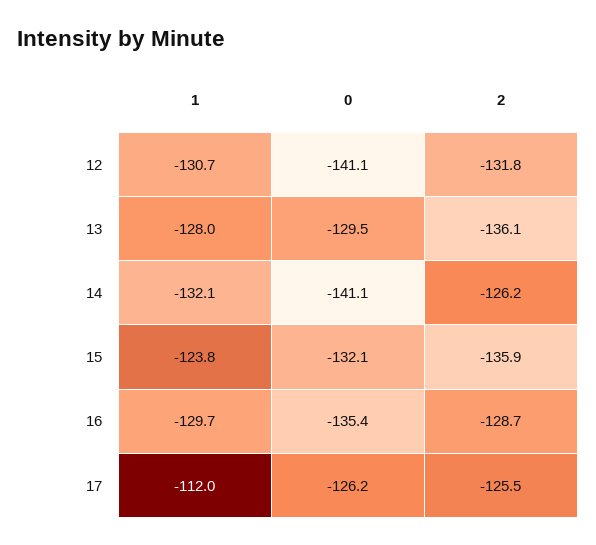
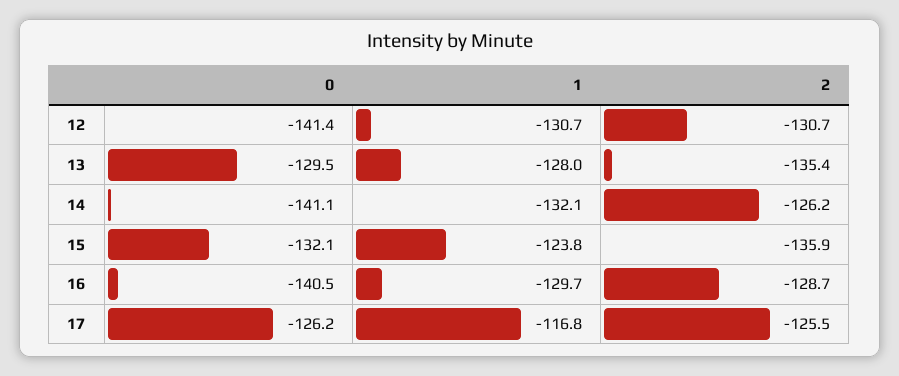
  {
    "1": {
      "12": -130.7,
      "13": -128,
      "14": -132.1,
      "15": -123.8,
      "16": -129.7,
-     "17": -112
+     "17": -116.8
    },
    "0": {
-     "12": -141.1,
+     "12": -141.4,
      "13": -129.5,
      "14": -141.1,
      "15": -132.1,
-     "16": -135.4,
+     "16": -140.5,
      "17": -126.2
    },
    "2": {
-     "12": -131.8,
+     "12": -130.7,
-     "13": -136.1,
+     "13": -135.4,
      "14": -126.2,
      "15": -135.9,
      "16": -128.7,
      "17": -125.5
    }
  }

